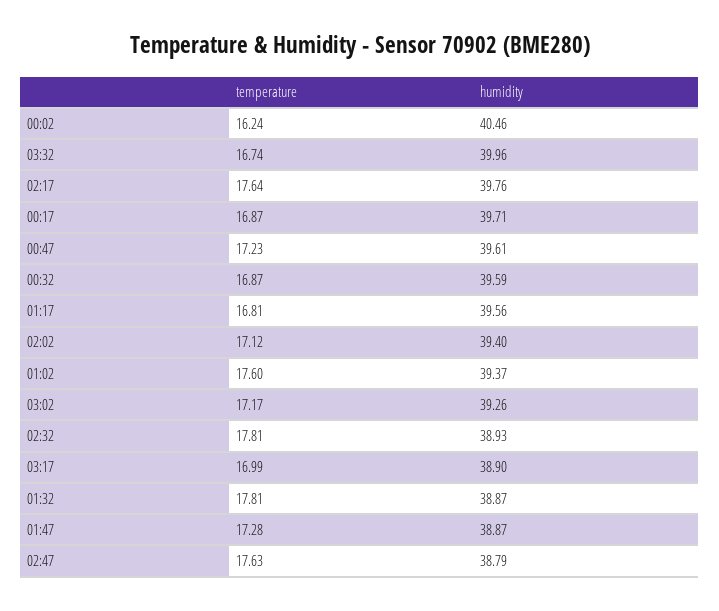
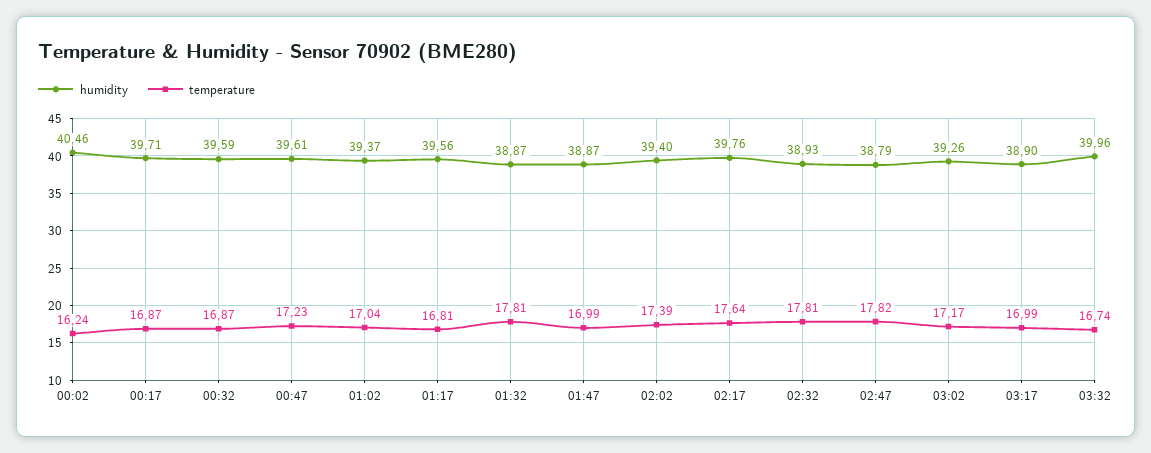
  {
    "temperature": {
      "00:02": 16.24,
      "03:32": 16.74,
      "02:17": 17.64,
      "00:17": 16.87,
      "00:47": 17.23,
      "00:32": 16.87,
      "01:17": 16.81,
-     "02:02": 17.12,
+     "02:02": 17.39,
-     "01:02": 17.6,
+     "01:02": 17.04,
      "03:02": 17.17,
      "02:32": 17.81,
      "03:17": 16.99,
      "01:32": 17.81,
-     "01:47": 17.28,
+     "01:47": 16.99,
-     "02:47": 17.63
+     "02:47": 17.82
    },
    "humidity": {
      "00:02": 40.46,
      "03:32": 39.96,
      "02:17": 39.76,
      "00:17": 39.71,
      "00:47": 39.61,
      "00:32": 39.59,
      "01:17": 39.56,
      "02:02": 39.4,
      "01:02": 39.37,
      "03:02": 39.26,
      "02:32": 38.93,
      "03:17": 38.9,
      "01:32": 38.87,
      "01:47": 38.87,
      "02:47": 38.79
    }
  }

